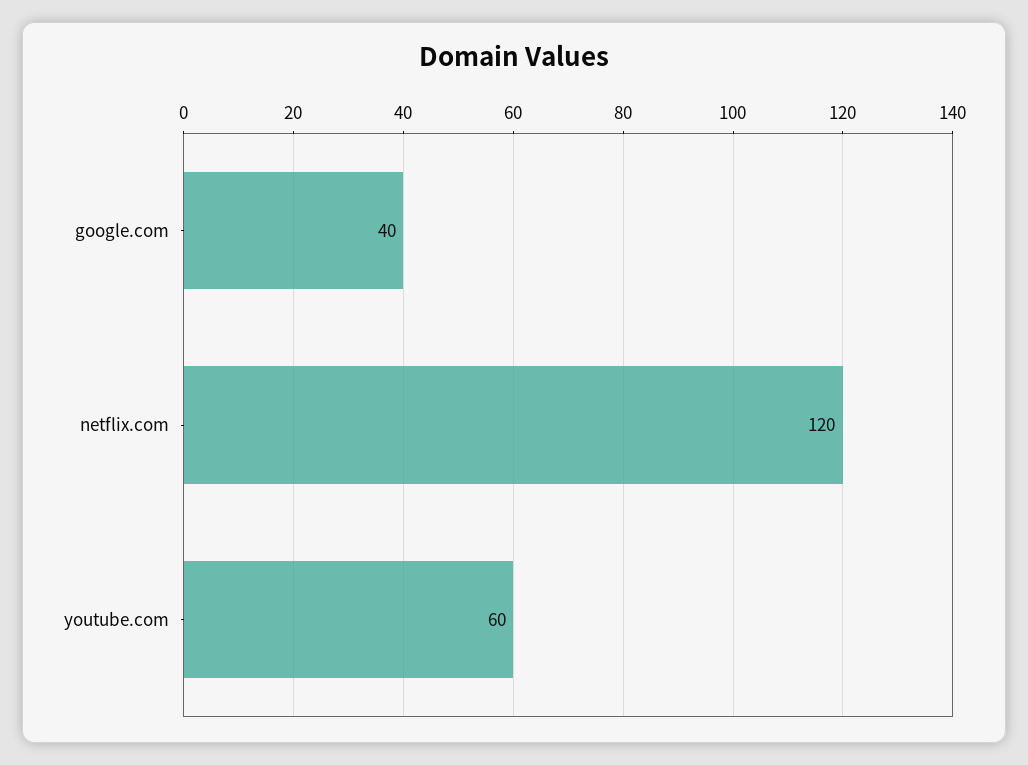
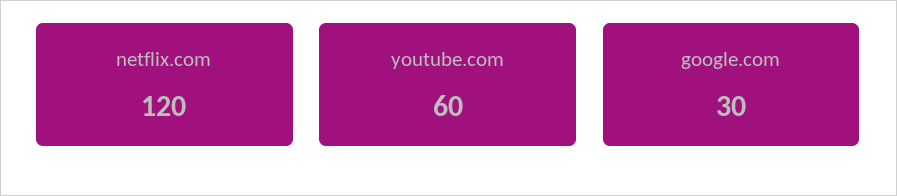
  {
-   "google.com": 40,
+   "google.com": 30,
    "netflix.com": 120,
    "youtube.com": 60
  }

